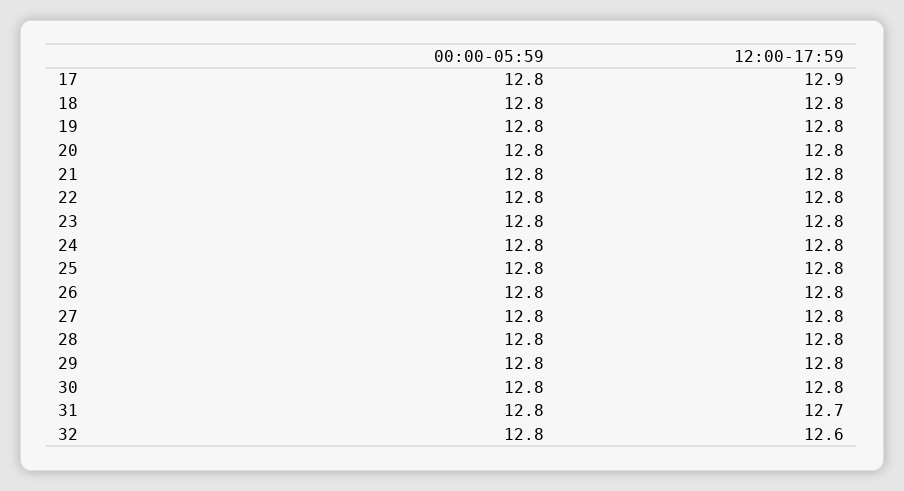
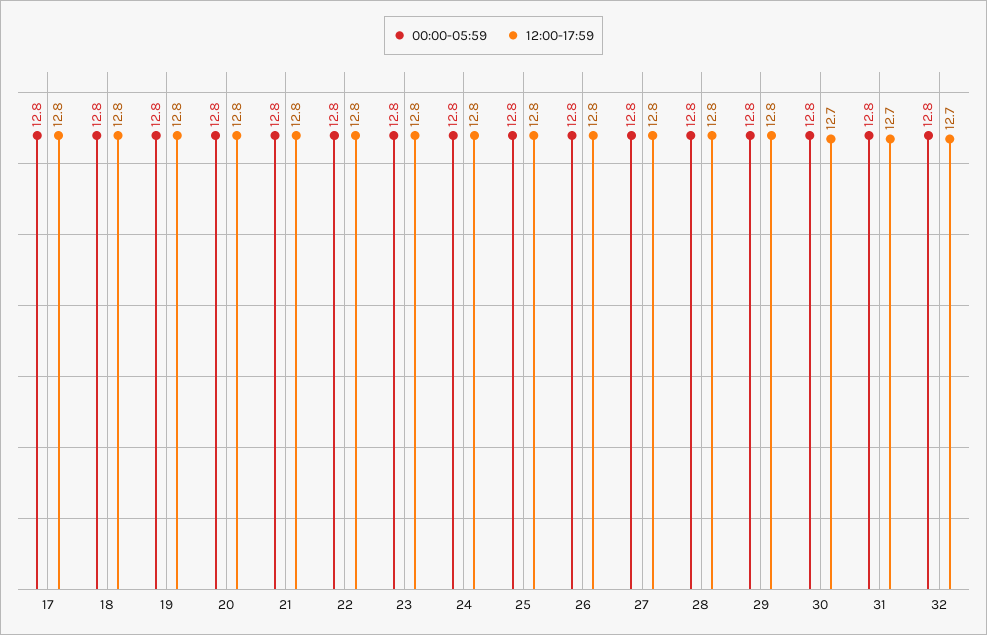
  {
    "00:00-05:59": {
      "17": 12.8,
      "18": 12.8,
      "19": 12.8,
      "20": 12.8,
      "21": 12.8,
      "22": 12.8,
      "23": 12.8,
      "24": 12.8,
      "25": 12.8,
      "26": 12.8,
      "27": 12.8,
      "28": 12.8,
      "29": 12.8,
      "30": 12.8,
      "31": 12.8,
      "32": 12.8
    },
    "12:00-17:59": {
-     "17": 12.9,
+     "17": 12.8,
      "18": 12.8,
      "19": 12.8,
      "20": 12.8,
      "21": 12.8,
      "22": 12.8,
      "23": 12.8,
      "24": 12.8,
      "25": 12.8,
      "26": 12.8,
      "27": 12.8,
      "28": 12.8,
      "29": 12.8,
-     "30": 12.8,
+     "30": 12.7,
      "31": 12.7,
-     "32": 12.6
+     "32": 12.7
    }
  }

